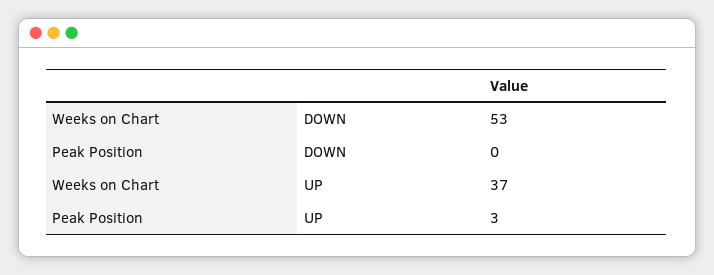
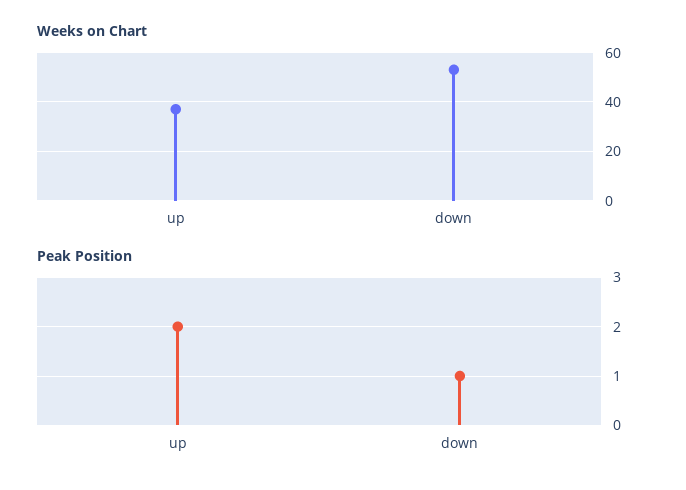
  {
    "Weeks on Chart": {
      "DOWN": 53,
      "UP": 37
    },
    "Peak Position": {
-     "DOWN": 0,
+     "DOWN": 1,
-     "UP": 3
+     "UP": 2
    }
  }

